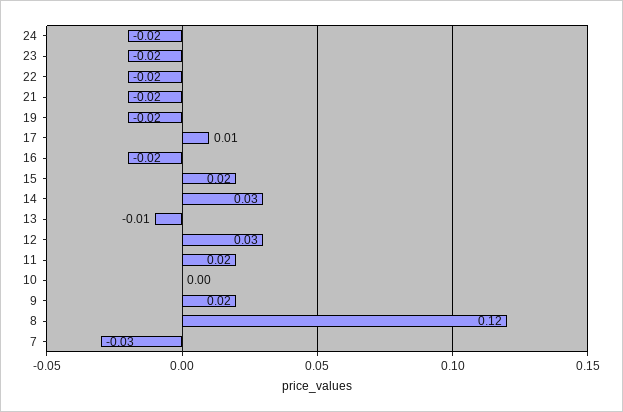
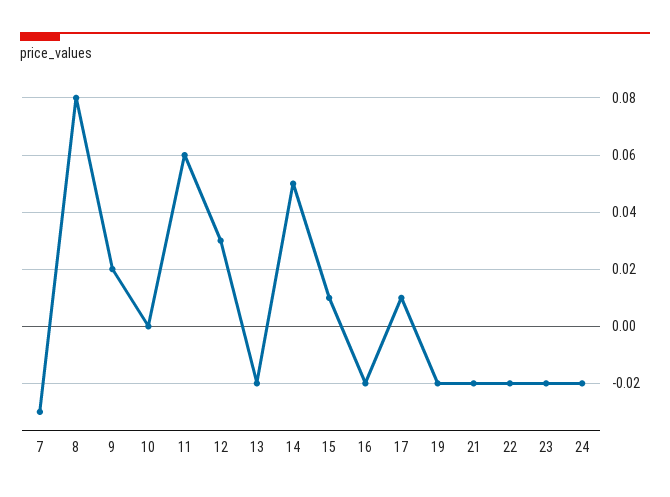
  {
    "24": -0.02,
    "23": -0.02,
    "22": -0.02,
    "21": -0.02,
    "19": -0.02,
    "17": 0.01,
    "16": -0.02,
-   "15": 0.02,
+   "15": 0.01,
-   "14": 0.03,
+   "14": 0.05,
-   "13": -0.01,
+   "13": -0.02,
    "12": 0.03,
-   "11": 0.02,
+   "11": 0.06,
    "10": 0,
    "9": 0.02,
-   "8": 0.12,
+   "8": 0.08,
    "7": -0.03
  }

